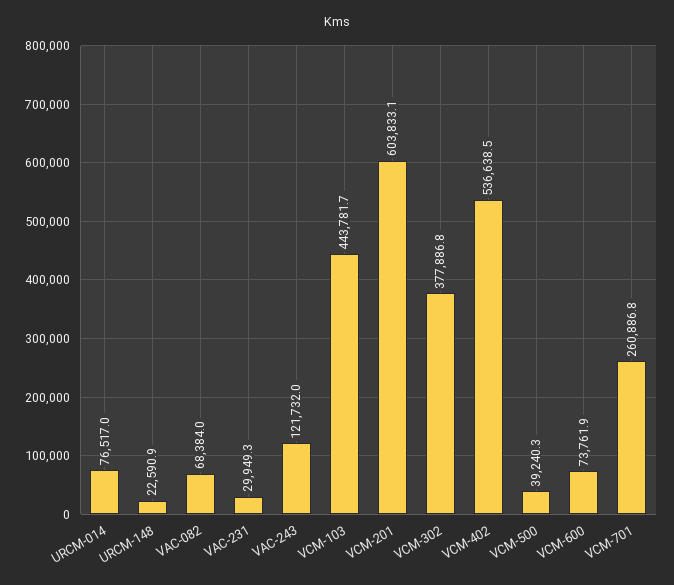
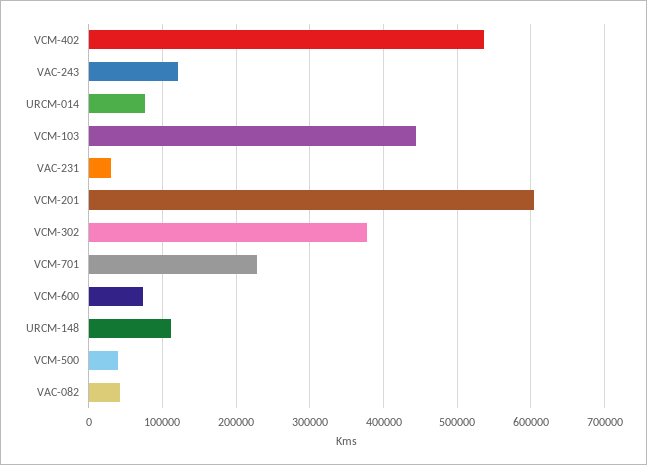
  {
    "URCM-014": 76517,
-   "URCM-148": 22590.9,
+   "URCM-148": 110000,
-   "VAC-082": 68384,
+   "VAC-082": 40000,
    "VAC-231": 29949.3,
    "VAC-243": 121732,
    "VCM-103": 443781.7,
    "VCM-201": 603833.1,
    "VCM-302": 377886.8,
    "VCM-402": 536638.5,
    "VCM-500": 39240.3,
    "VCM-600": 73761.9,
-   "VCM-701": 260886.8
+   "VCM-701": 230000
  }

